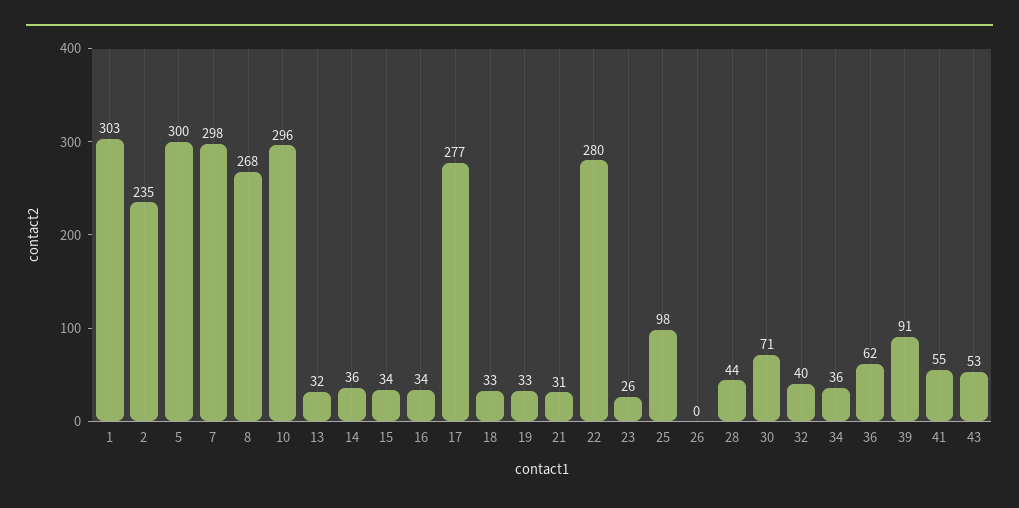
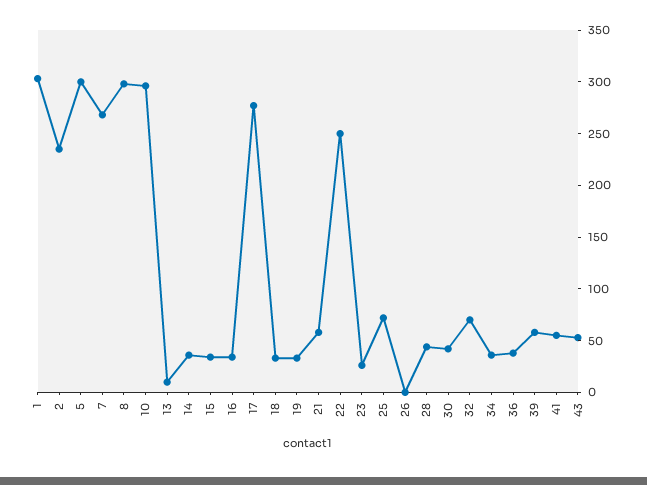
  {
    "1": 303,
    "2": 235,
    "5": 300,
-   "7": 298,
+   "7": 270,
-   "8": 268,
+   "8": 300,
    "10": 296,
-   "13": 32,
+   "13": 10,
    "14": 36,
    "15": 34,
    "16": 34,
    "17": 277,
    "18": 33,
    "19": 33,
-   "21": 31,
+   "21": 60,
-   "22": 280,
+   "22": 250,
    "23": 26,
-   "25": 98,
+   "25": 70,
    "26": 0,
    "28": 44,
-   "30": 71,
+   "30": 40,
-   "32": 40,
+   "32": 70,
    "34": 36,
-   "36": 62,
+   "36": 40,
-   "39": 91,
+   "39": 60,
    "41": 55,
    "43": 53
  }

